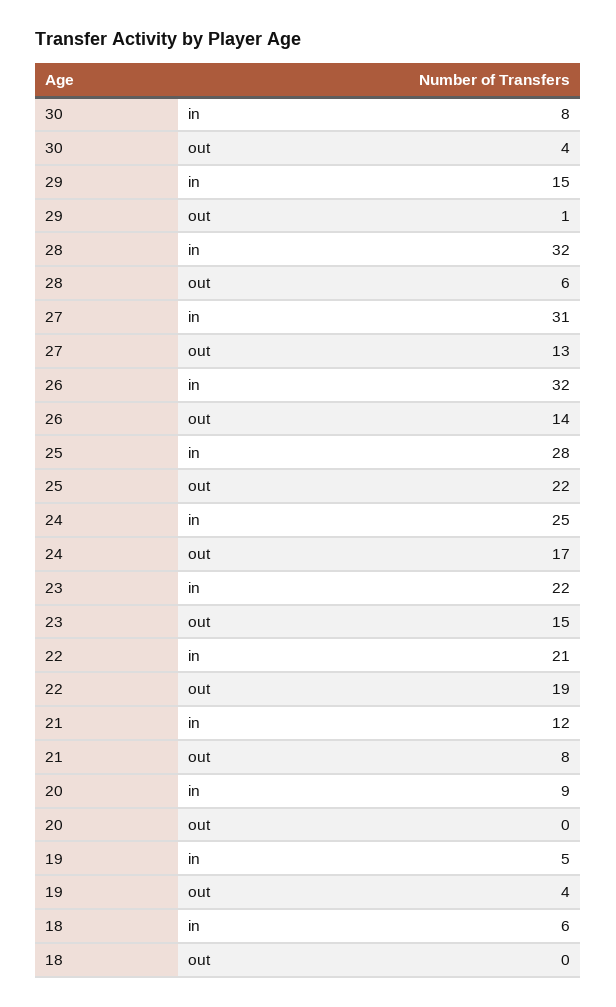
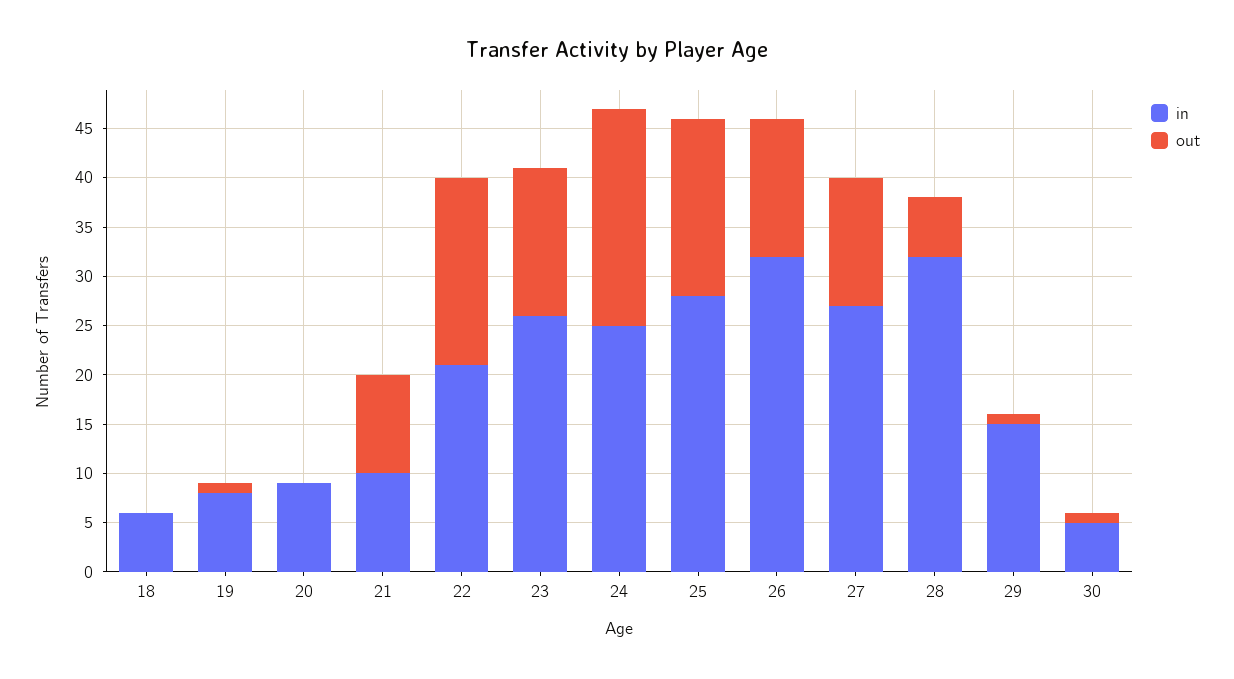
  {
    "in": {
-     "30": 8,
+     "30": 5,
      "29": 15,
      "28": 32,
-     "27": 31,
+     "27": 27,
      "26": 32,
      "25": 28,
      "24": 25,
-     "23": 22,
+     "23": 26,
      "22": 21,
-     "21": 12,
+     "21": 10,
      "20": 9,
-     "19": 5,
+     "19": 8,
      "18": 6
    },
    "out": {
-     "30": 4,
+     "30": 1,
      "29": 1,
      "28": 6,
      "27": 13,
      "26": 14,
-     "25": 22,
+     "25": 18,
-     "24": 17,
+     "24": 22,
      "23": 15,
      "22": 19,
-     "21": 8,
+     "21": 10,
      "20": 0,
-     "19": 4,
+     "19": 1,
      "18": 0
    }
  }

